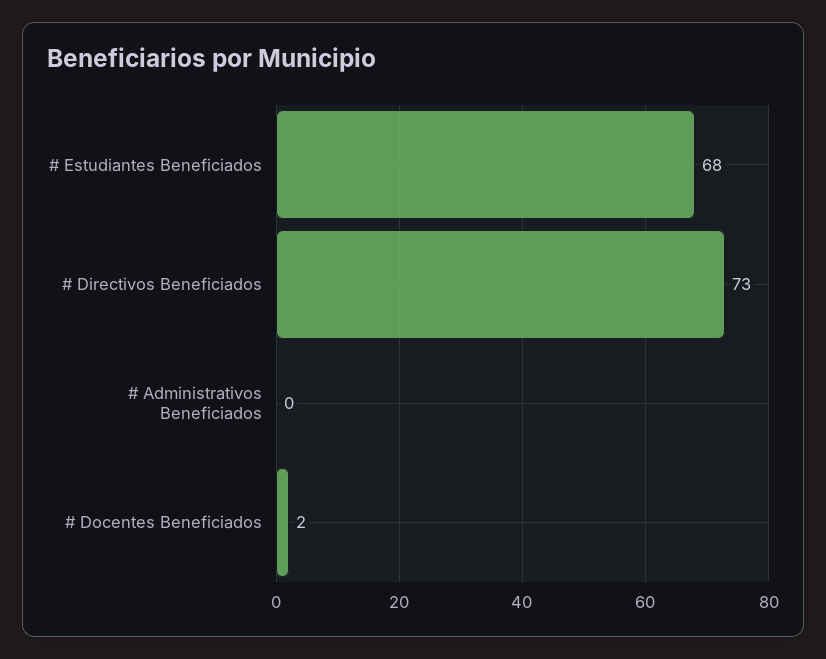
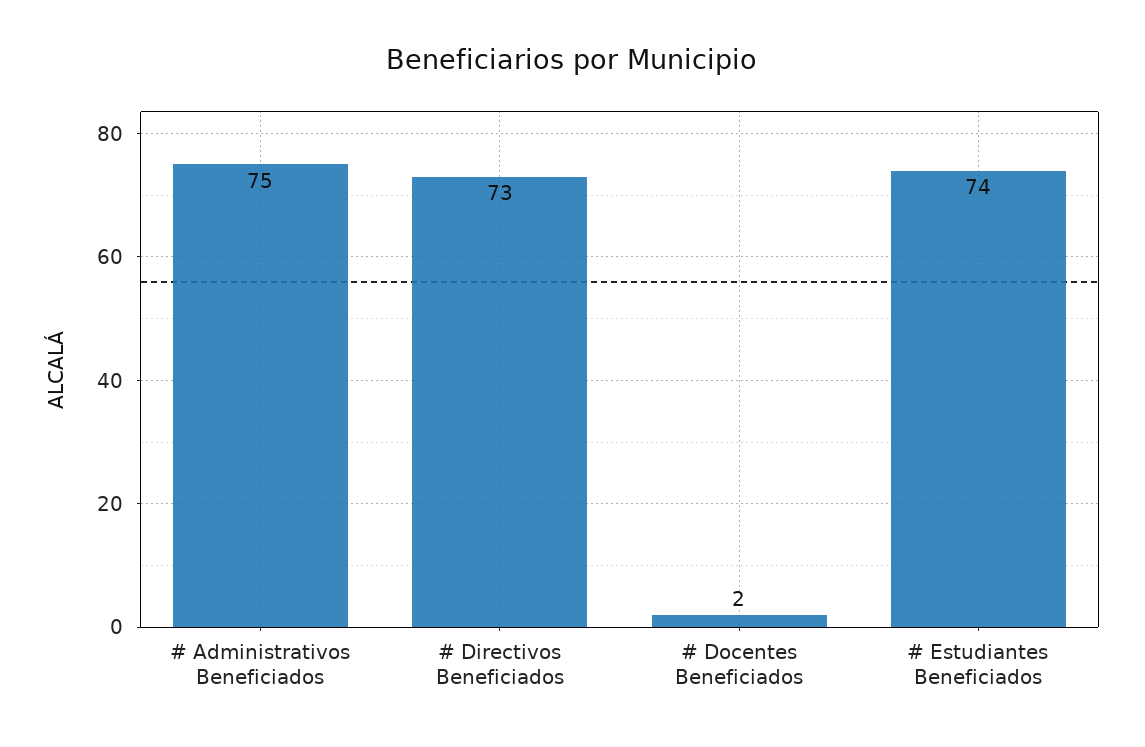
  {
-   "# Estudiantes Beneficiados": 68,
+   "# Estudiantes Beneficiados": 74,
    "# Directivos Beneficiados": 73,
-   "# Administrativos Beneficiados": 0,
+   "# Administrativos Beneficiados": 75,
    "# Docentes Beneficiados": 2
  }

